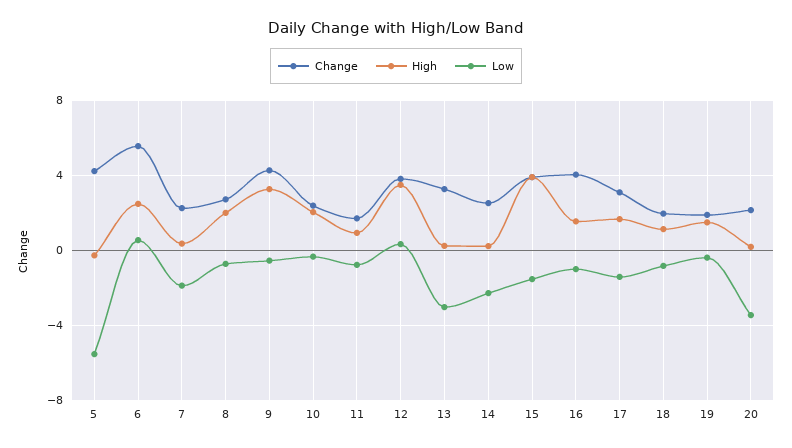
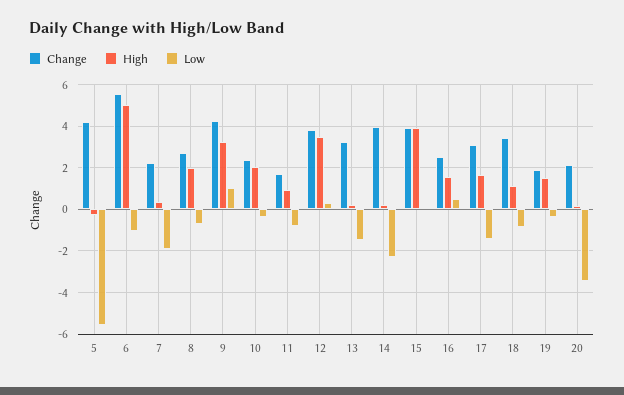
  {
    "Change": {
      "5": 4,
      "6": 5.5,
      "7": 2,
      "8": 2.5,
      "9": 4.5,
      "10": 2.5,
      "11": 1.5,
      "12": 4,
      "13": 3.5,
-     "14": 2.5,
+     "14": 4,
      "15": 4,
-     "16": 4,
+     "16": 2.5,
      "17": 3,
-     "18": 2,
+     "18": 3.5,
      "19": 2,
      "20": 2
    },
    "High": {
      "5": -0.5,
-     "6": 2.5,
+     "6": 5,
      "7": 0.5,
      "8": 2,
      "9": 3.5,
      "10": 2,
      "11": 1,
      "12": 3.5,
      "13": 0,
      "14": 0,
      "15": 4,
      "16": 1.5,
      "17": 1.5,
      "18": 1,
      "19": 1.5,
      "20": 0
    },
    "Low": {
      "5": -5.5,
-     "6": 0.5,
+     "6": -1,
      "7": -2,
      "8": -0.5,
-     "9": -0.5,
+     "9": 1,
      "10": -0.5,
      "11": -1,
      "12": 0.5,
-     "13": -3,
+     "13": -1.5,
      "14": -2.5,
-     "15": -1.5,
+     "15": 0,
-     "16": -1,
+     "16": 0.5,
      "17": -1.5,
      "18": -1,
      "19": -0.5,
      "20": -3.5
    }
  }

